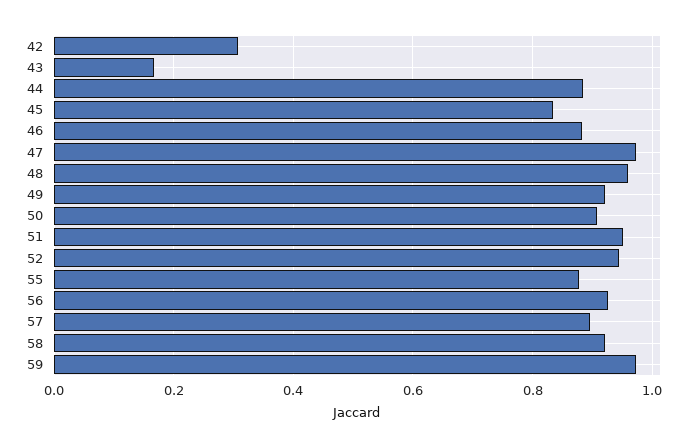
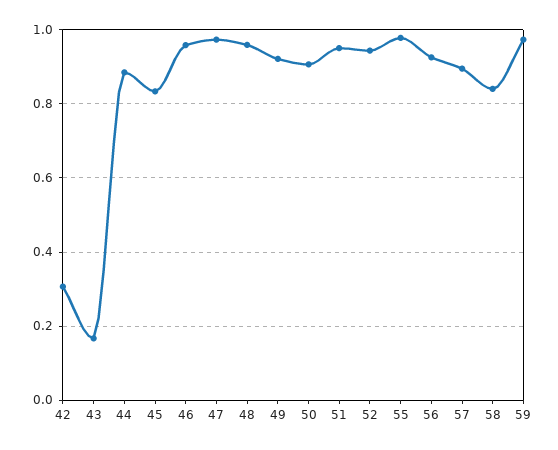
  {
    "42": 0.3,
    "43": 0.16,
    "44": 0.88,
    "45": 0.84,
-   "46": 0.88,
+   "46": 0.96,
    "47": 0.98,
    "48": 0.96,
    "49": 0.92,
    "50": 0.9,
    "51": 0.96,
    "52": 0.94,
-   "55": 0.88,
+   "55": 0.98,
    "56": 0.92,
    "57": 0.9,
-   "58": 0.92,
+   "58": 0.84,
    "59": 0.98
  }

